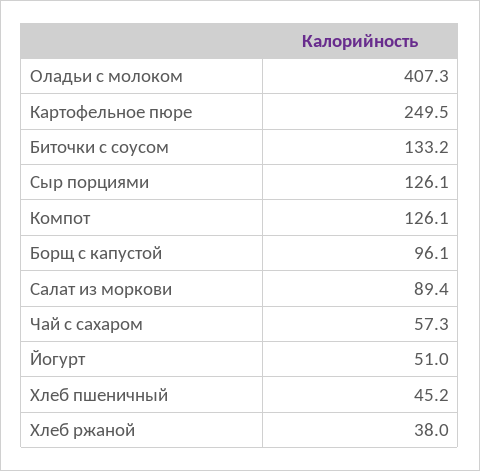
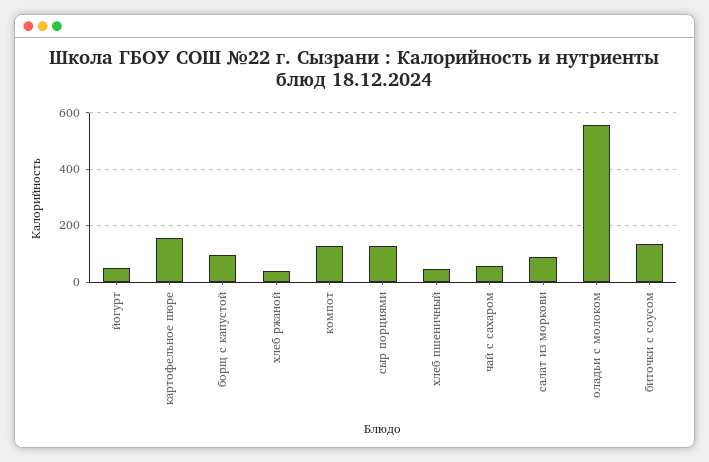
  {
-   "Оладьи с молоком": 407.3,
+   "Оладьи с молоком": 550,
-   "Картофельное пюре": 249.5,
+   "Картофельное пюре": 150,
    "Биточки с соусом": 133.2,
    "Сыр порциями": 126.1,
    "Компот": 126.1,
    "Борщ с капустой": 96.1,
    "Салат из моркови": 89.4,
    "Чай с сахаром": 57.3,
    "Йогурт": 51,
    "Хлеб пшеничный": 45.2,
    "Хлеб ржаной": 38
  }

